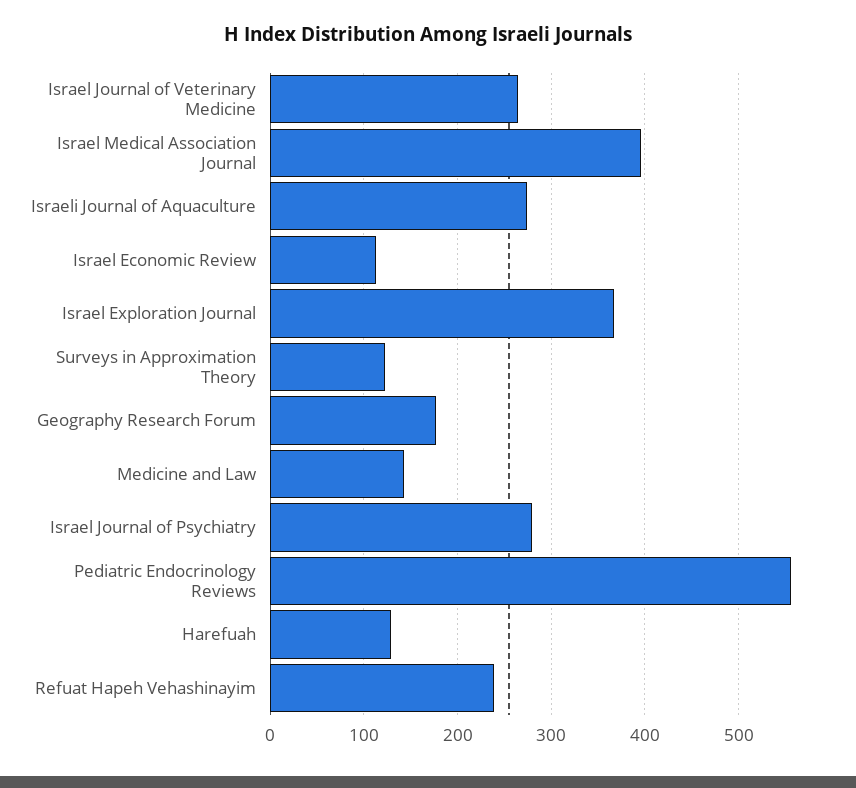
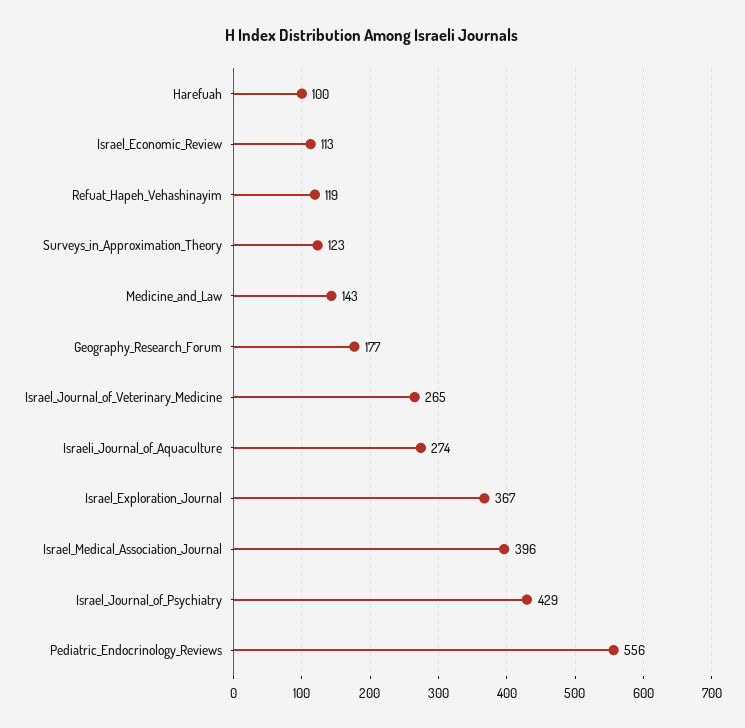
  {
    "Israel Journal of Veterinary Medicine": 265,
    "Israel Medical Association Journal": 396,
    "Israeli Journal of Aquaculture": 274,
    "Israel Economic Review": 113,
    "Israel Exploration Journal": 367,
    "Surveys in Approximation Theory": 123,
    "Geography Research Forum": 177,
    "Medicine and Law": 143,
-   "Israel Journal of Psychiatry": 280,
+   "Israel Journal of Psychiatry": 429,
    "Pediatric Endocrinology Reviews": 556,
-   "Harefuah": 130,
+   "Harefuah": 100,
-   "Refuat Hapeh Vehashinayim": 240
+   "Refuat Hapeh Vehashinayim": 119
  }

